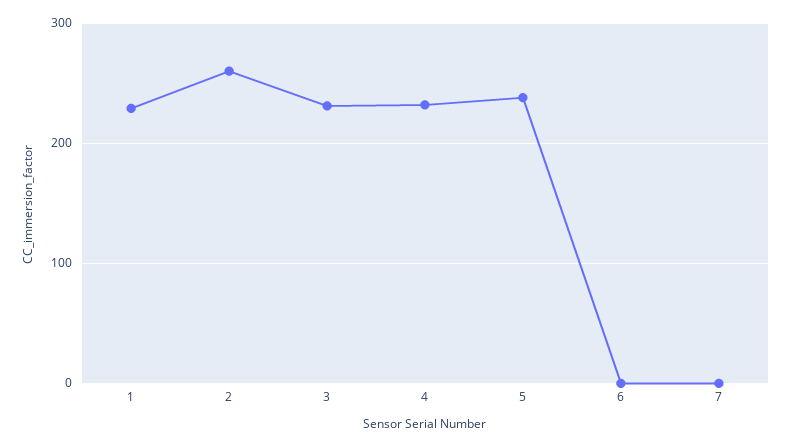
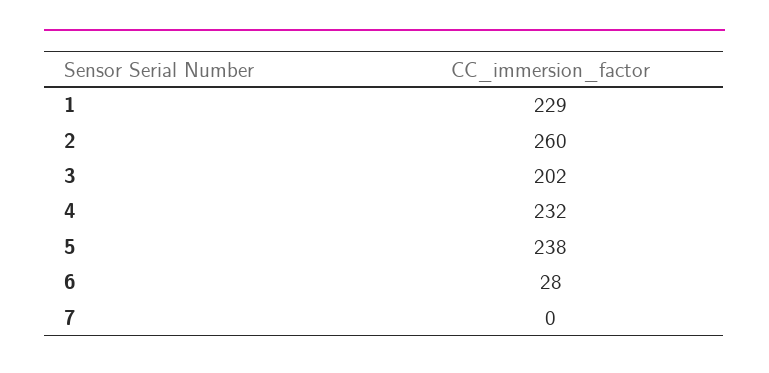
  {
    "1": 229,
    "2": 260,
-   "3": 230,
+   "3": 202,
    "4": 232,
    "5": 238,
-   "6": 0,
+   "6": 28,
    "7": 0
  }

